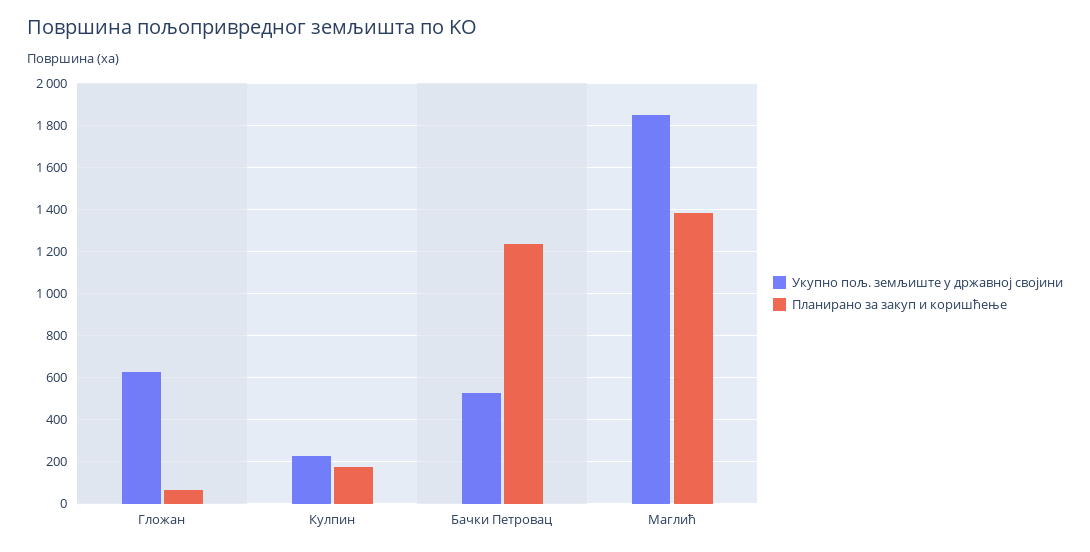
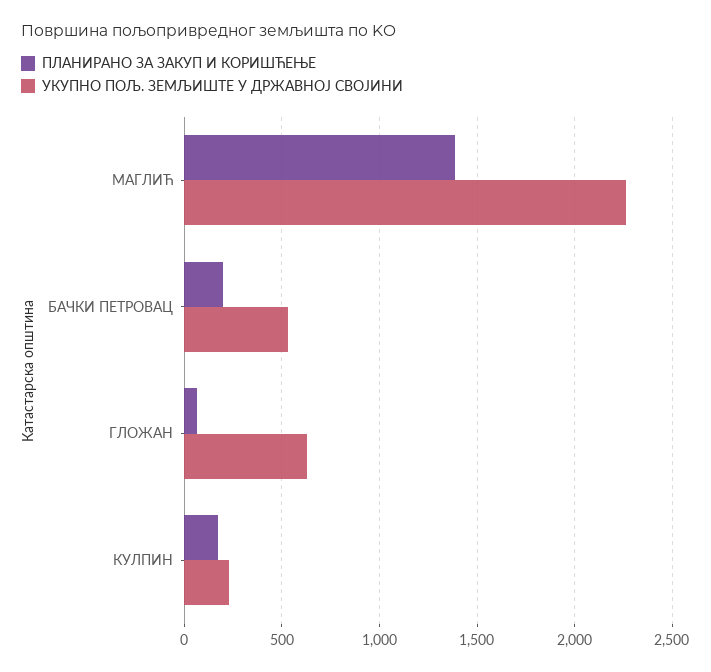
  {
    "Укупно пољ. земљиште у државној својини": {
      "Гложан": 650,
      "Кулпин": 250,
      "Бачки Петровац": 550,
-     "Маглић": 1850
+     "Маглић": 2250
    },
    "Планирано за закуп и коришћење": {
      "Гложан": 50,
      "Кулпин": 150,
-     "Бачки Петровац": 1250,
+     "Бачки Петровац": 200,
      "Маглић": 1400
    }
  }

